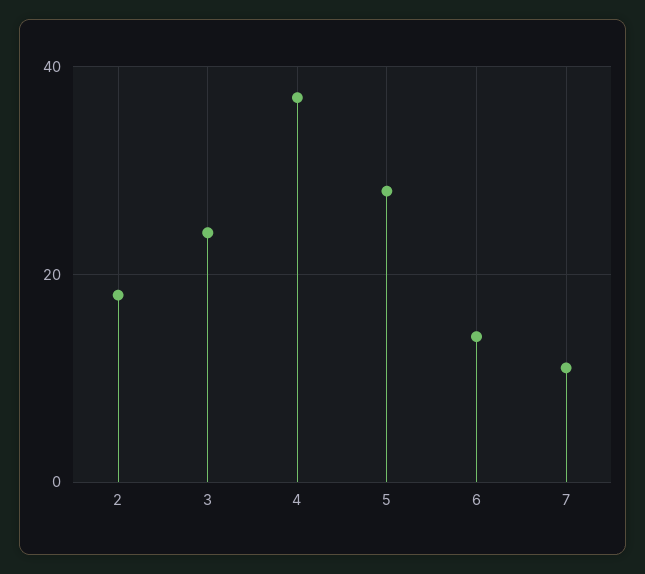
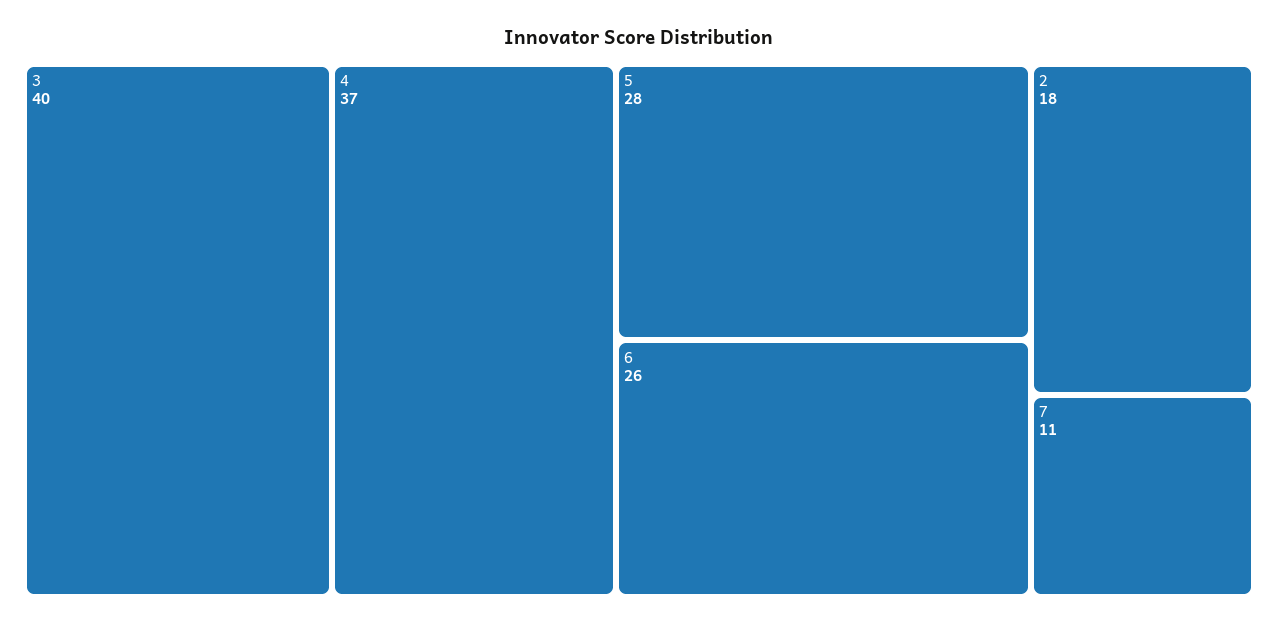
  {
    "2": 18,
-   "3": 25,
+   "3": 40,
    "4": 37,
    "5": 28,
-   "6": 15,
+   "6": 26,
    "7": 11
  }

